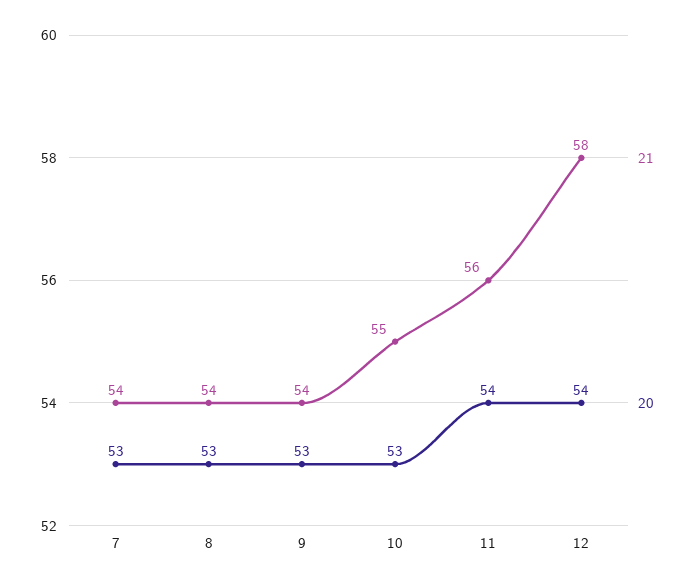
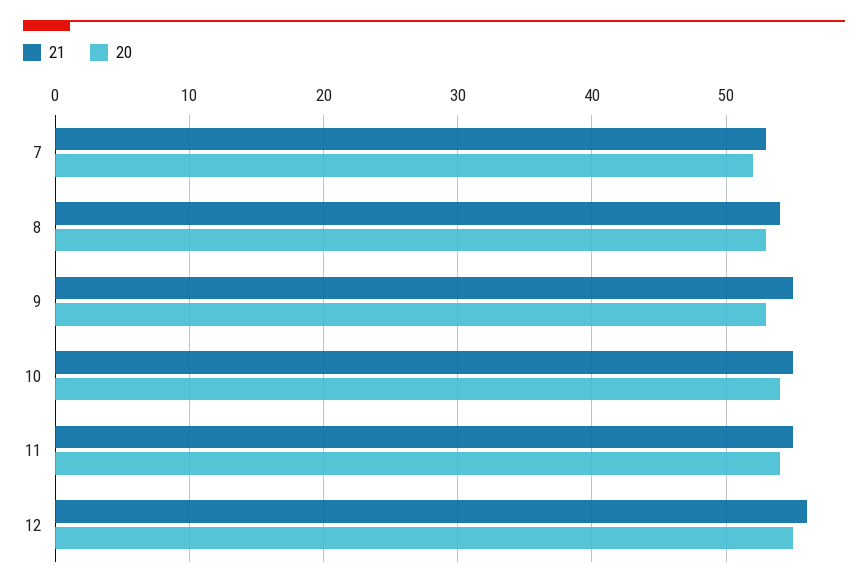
  {
    "21": {
-     "7": 54,
+     "7": 53,
      "8": 54,
-     "9": 54,
+     "9": 55,
      "10": 55,
-     "11": 56,
+     "11": 55,
-     "12": 58
+     "12": 56
    },
    "20": {
-     "7": 53,
+     "7": 52,
      "8": 53,
      "9": 53,
-     "10": 53,
+     "10": 54,
      "11": 54,
-     "12": 54
+     "12": 55
    }
  }

